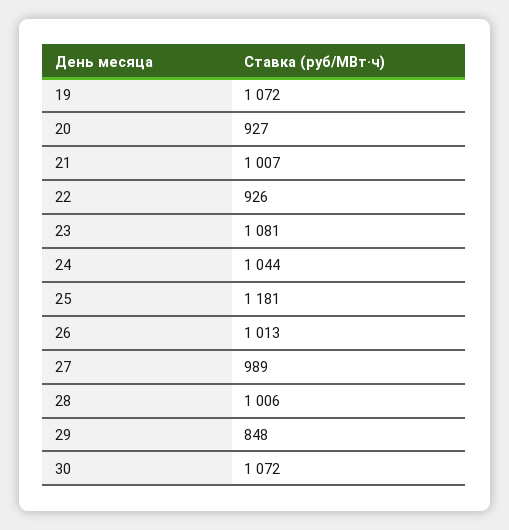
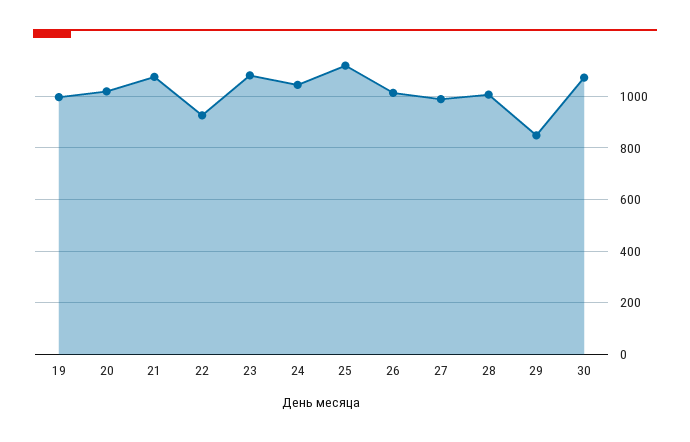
  {
-   "19": 1072,
+   "19": 1000,
-   "20": 927,
+   "20": 1025,
-   "21": 1007,
+   "21": 1075,
    "22": 926,
    "23": 1081,
    "24": 1044,
-   "25": 1181,
+   "25": 1125,
    "26": 1013,
    "27": 989,
    "28": 1006,
    "29": 848,
    "30": 1072
  }

